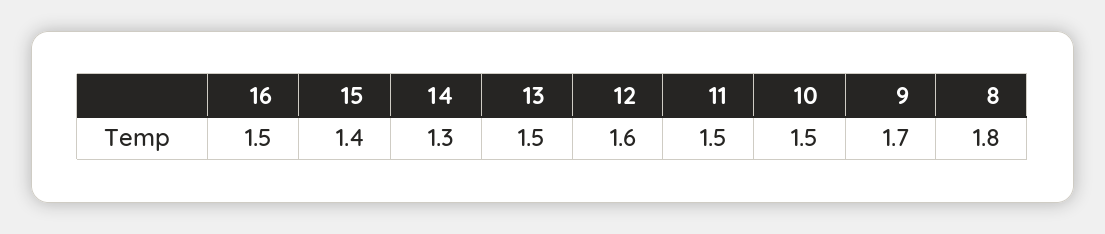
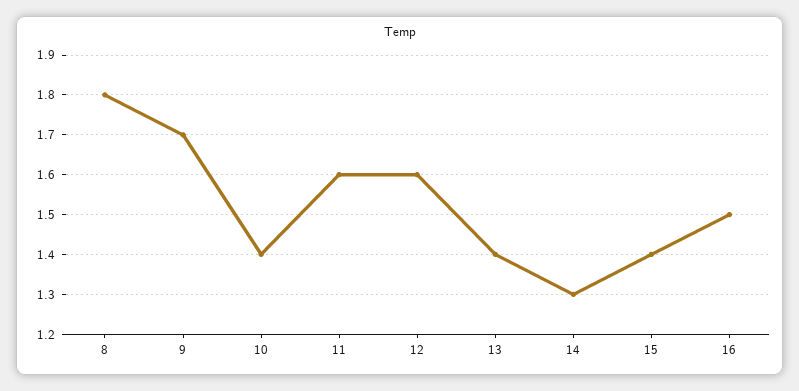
  {
    "16": 1.5,
    "15": 1.4,
    "14": 1.3,
-   "13": 1.5,
+   "13": 1.4,
    "12": 1.6,
-   "11": 1.5,
+   "11": 1.6,
-   "10": 1.5,
+   "10": 1.4,
    "9": 1.7,
    "8": 1.8
  }

